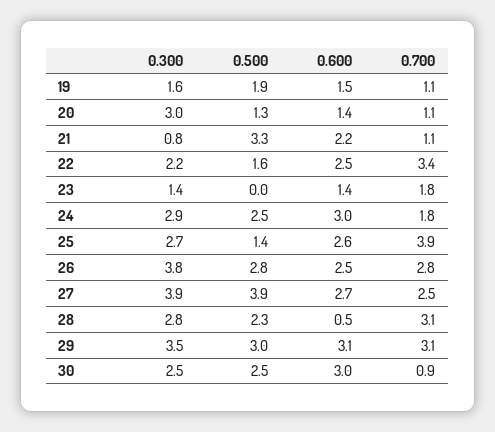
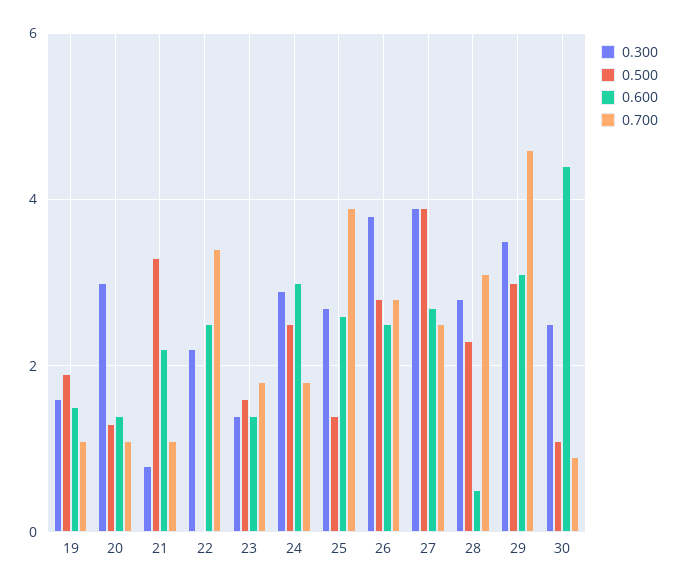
  {
    "0.300": {
      "19": 1.6,
      "20": 3,
      "21": 0.8,
      "22": 2.2,
      "23": 1.4,
      "24": 2.9,
      "25": 2.7,
      "26": 3.8,
      "27": 3.9,
      "28": 2.8,
      "29": 3.5,
      "30": 2.5
    },
    "0.500": {
      "19": 1.9,
      "20": 1.3,
      "21": 3.3,
-     "22": 1.6,
+     "22": 0,
-     "23": 0,
+     "23": 1.5,
      "24": 2.5,
      "25": 1.4,
      "26": 2.8,
      "27": 3.9,
      "28": 2.3,
      "29": 3,
-     "30": 2.5
+     "30": 1
    },
    "0.600": {
      "19": 1.5,
      "20": 1.4,
      "21": 2.2,
      "22": 2.5,
      "23": 1.4,
      "24": 3,
      "25": 2.6,
      "26": 2.5,
      "27": 2.7,
      "28": 0.5,
      "29": 3.1,
-     "30": 3
+     "30": 4.5
    },
    "0.700": {
      "19": 1.1,
      "20": 1.1,
      "21": 1.1,
      "22": 3.4,
      "23": 1.8,
      "24": 1.8,
      "25": 3.9,
      "26": 2.8,
      "27": 2.5,
      "28": 3.1,
-     "29": 3.1,
+     "29": 4.5,
      "30": 0.9
    }
  }

